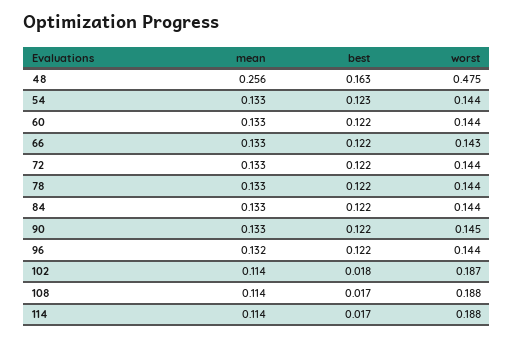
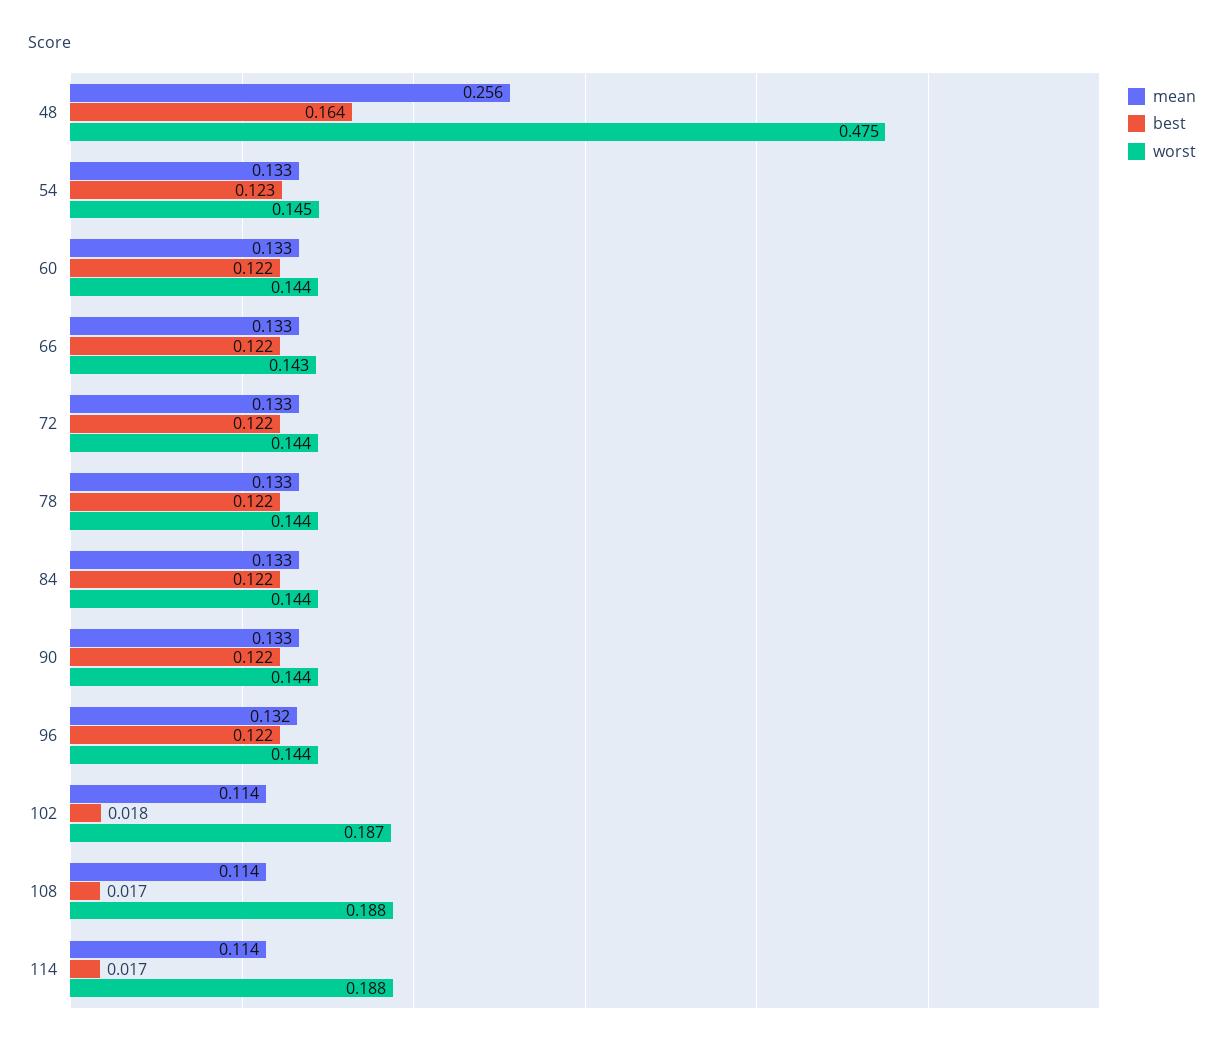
  {
    "mean": {
      "48": 0.256,
      "54": 0.133,
      "60": 0.133,
      "66": 0.133,
      "72": 0.133,
      "78": 0.133,
      "84": 0.133,
      "90": 0.133,
      "96": 0.132,
      "102": 0.114,
      "108": 0.114,
      "114": 0.114
    },
    "best": {
-     "48": 0.163,
+     "48": 0.164,
      "54": 0.123,
      "60": 0.122,
      "66": 0.122,
      "72": 0.122,
      "78": 0.122,
      "84": 0.122,
      "90": 0.122,
      "96": 0.122,
      "102": 0.018,
      "108": 0.017,
      "114": 0.017
    },
    "worst": {
      "48": 0.475,
-     "54": 0.144,
+     "54": 0.145,
      "60": 0.144,
      "66": 0.143,
      "72": 0.144,
      "78": 0.144,
      "84": 0.144,
-     "90": 0.145,
+     "90": 0.144,
      "96": 0.144,
      "102": 0.187,
      "108": 0.188,
      "114": 0.188
    }
  }

